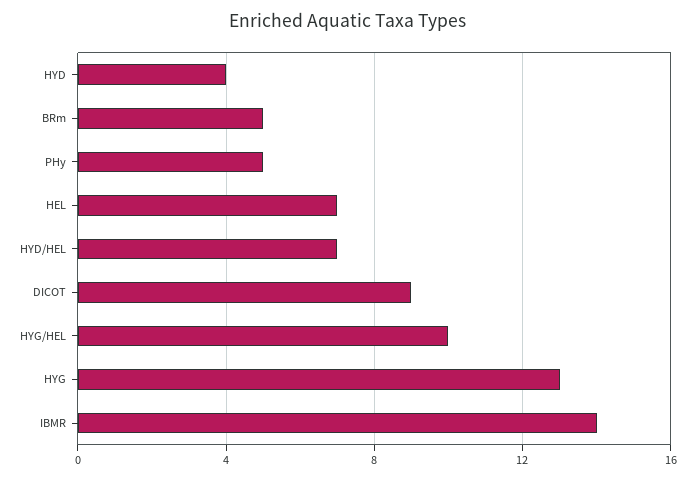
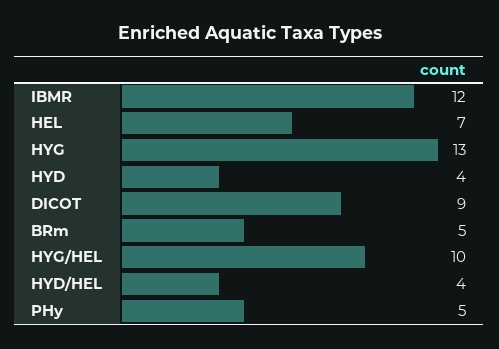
  {
    "HYD": 4,
    "BRm": 5,
    "PHy": 5,
    "HEL": 7,
-   "HYD/HEL": 7,
+   "HYD/HEL": 4,
    "DICOT": 9,
    "HYG/HEL": 10,
    "HYG": 13,
-   "IBMR": 14
+   "IBMR": 12
  }

